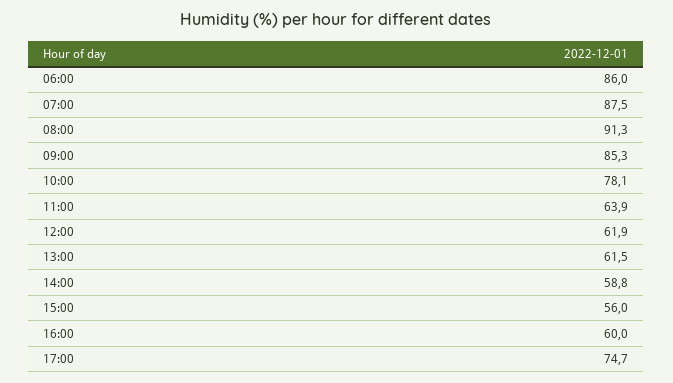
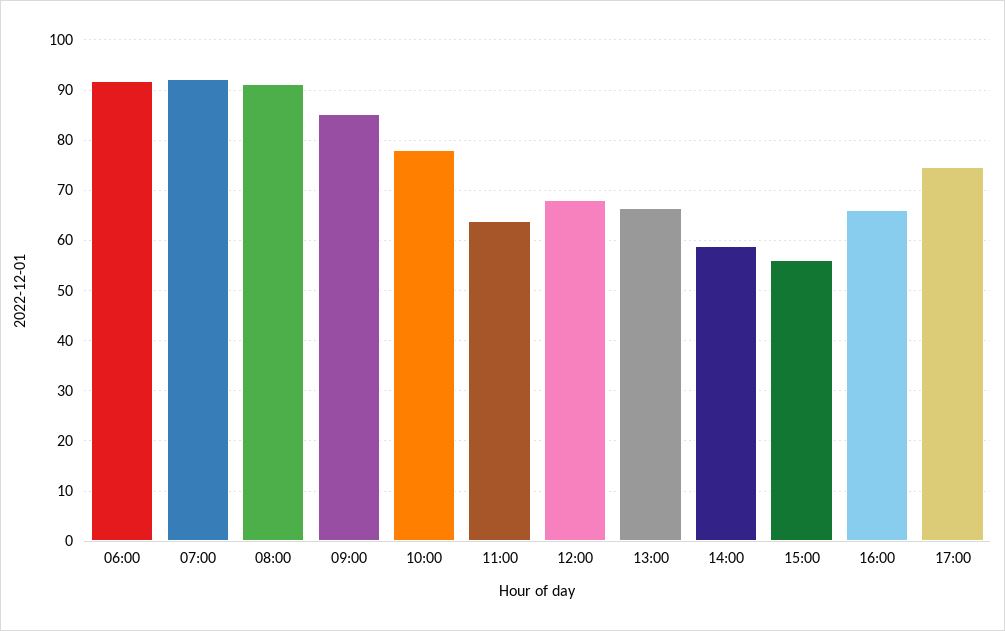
  {
-   "06:00": 86,
+   "06:00": 92,
-   "07:00": 87.5,
+   "07:00": 92,
    "08:00": 91.3,
    "09:00": 85.3,
    "10:00": 78.1,
    "11:00": 63.9,
-   "12:00": 61.9,
+   "12:00": 68,
-   "13:00": 61.5,
+   "13:00": 66,
    "14:00": 58.8,
    "15:00": 56,
-   "16:00": 60,
+   "16:00": 66,
    "17:00": 74.7
  }

